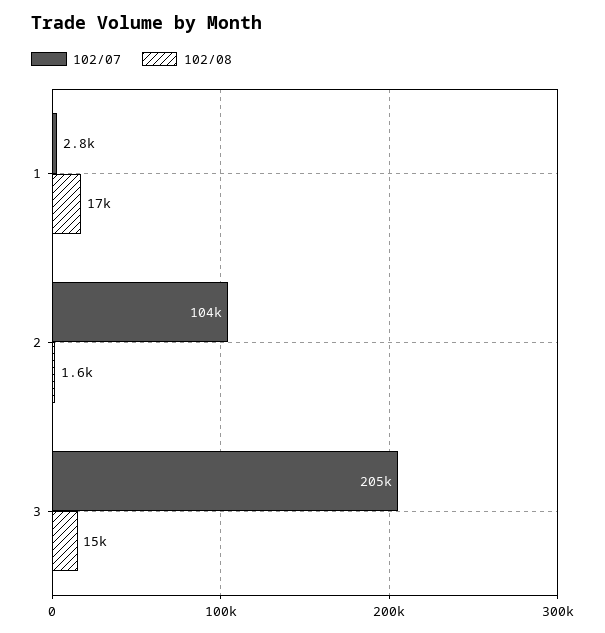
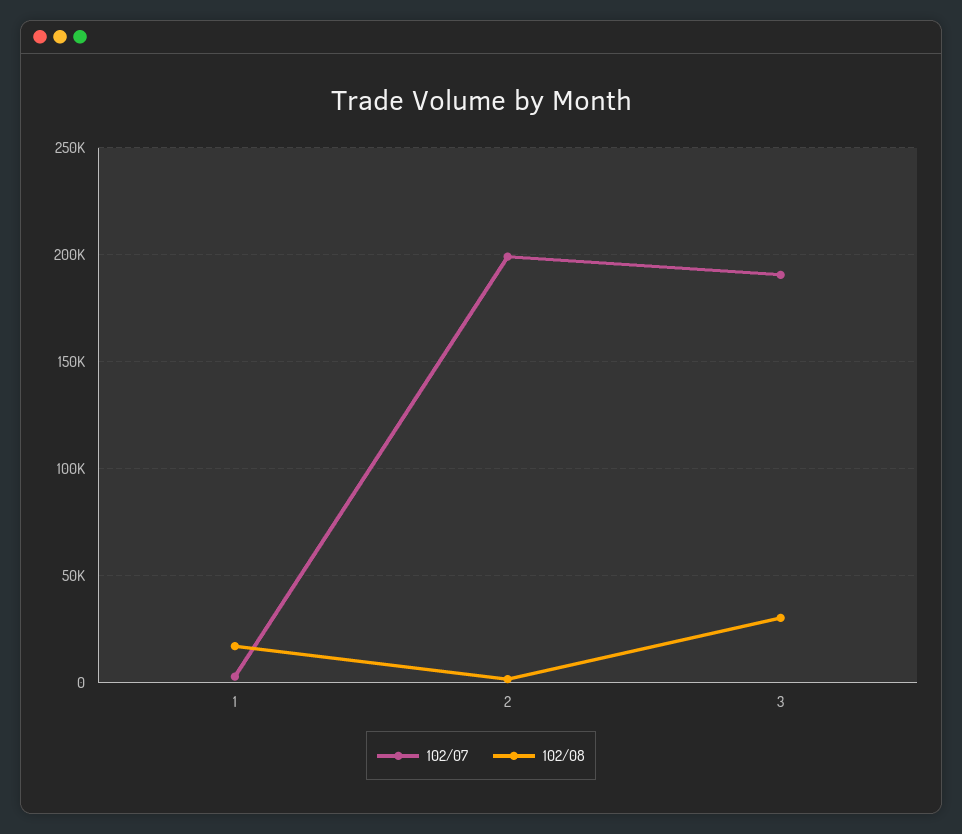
  {
    "102/07": {
      "1": 2800,
-     "2": 104000,
+     "2": 200000,
-     "3": 205000
+     "3": 190000
    },
    "102/08": {
      "1": 17000,
      "2": 1600,
-     "3": 15000
+     "3": 30000
    }
  }

